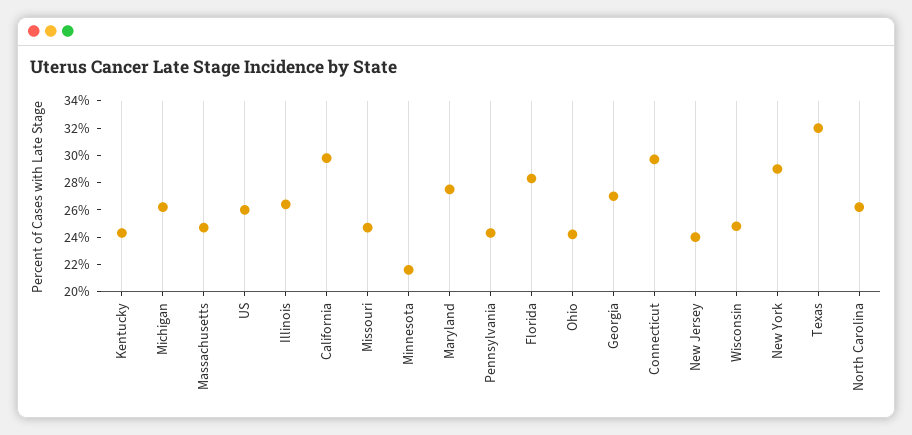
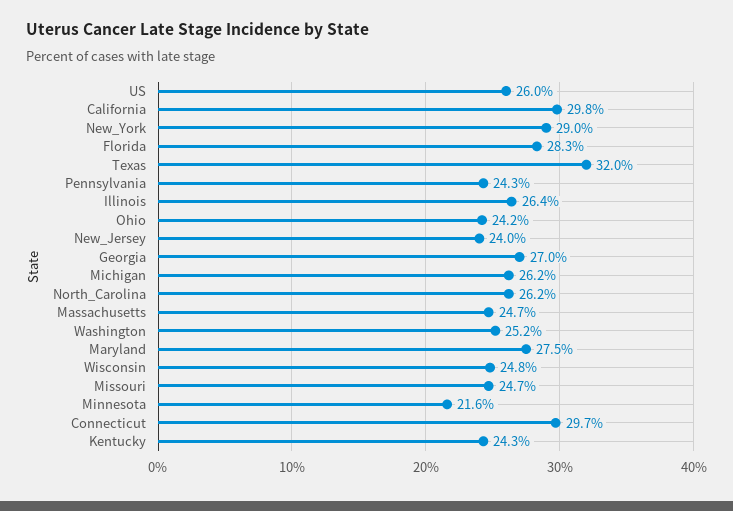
  {
    "Kentucky": 24.3,
    "Michigan": 26.2,
    "Massachusetts": 24.7,
    "US": 26,
    "Illinois": 26.4,
    "California": 29.8,
    "Missouri": 24.7,
    "Minnesota": 21.6,
    "Maryland": 27.5,
    "Pennsylvania": 24.3,
    "Florida": 28.3,
    "Ohio": 24.2,
    "Georgia": 27,
    "Connecticut": 29.7,
    "New Jersey": 24,
    "Wisconsin": 24.8,
    "New York": 29,
    "Texas": 32,
-   "North Carolina": 26.2
+   "North Carolina": 26.2,
+   "Washington": 25.2
  }

